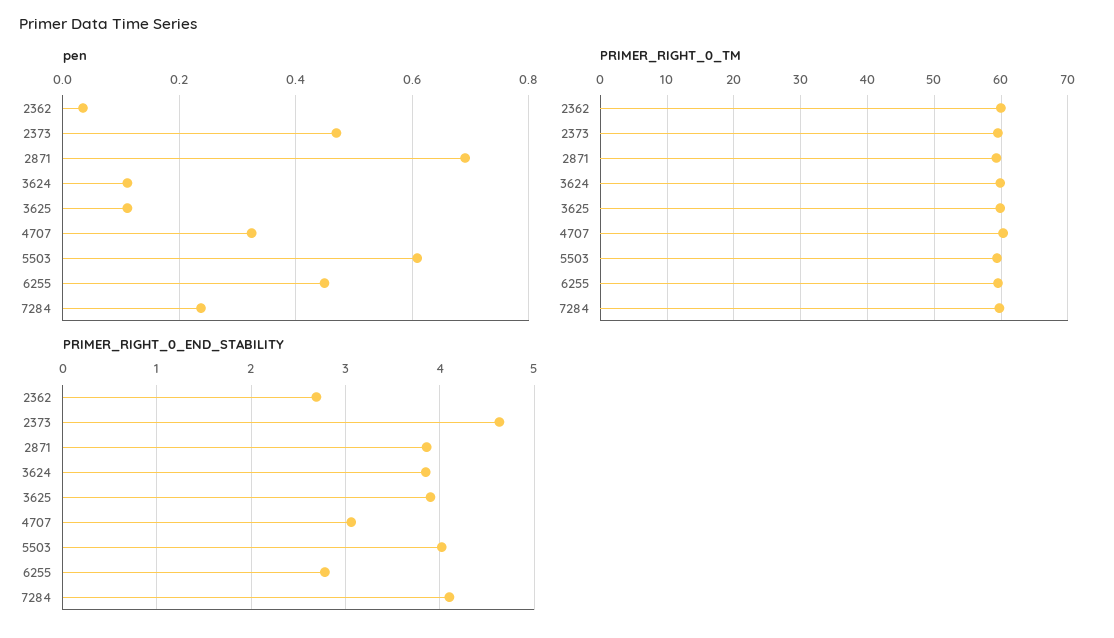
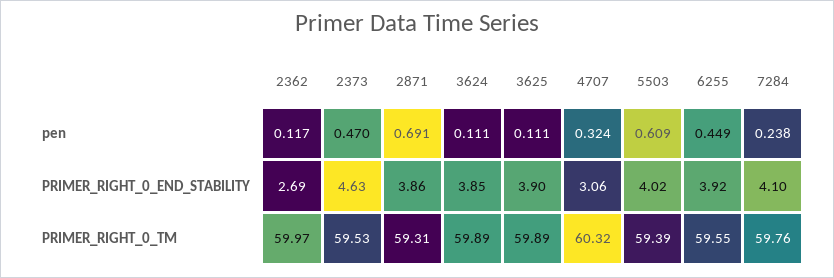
  {
    "pen": {
-     "2362": 0.04,
+     "2362": 0.117,
      "2373": 0.47,
      "2871": 0.691,
      "3624": 0.111,
      "3625": 0.111,
      "4707": 0.324,
      "5503": 0.609,
      "6255": 0.449,
      "7284": 0.238
    },
    "PRIMER_RIGHT_0_TM": {
      "2362": 59.97,
      "2373": 59.53,
      "2871": 59.31,
      "3624": 59.89,
      "3625": 59.89,
      "4707": 60.32,
      "5503": 59.39,
      "6255": 59.55,
      "7284": 59.76
    },
    "PRIMER_RIGHT_0_END_STABILITY": {
      "2362": 2.69,
      "2373": 4.63,
      "2871": 3.86,
      "3624": 3.85,
      "3625": 3.9,
      "4707": 3.06,
      "5503": 4.02,
-     "6255": 2.8,
+     "6255": 3.92,
      "7284": 4.1
    }
  }

